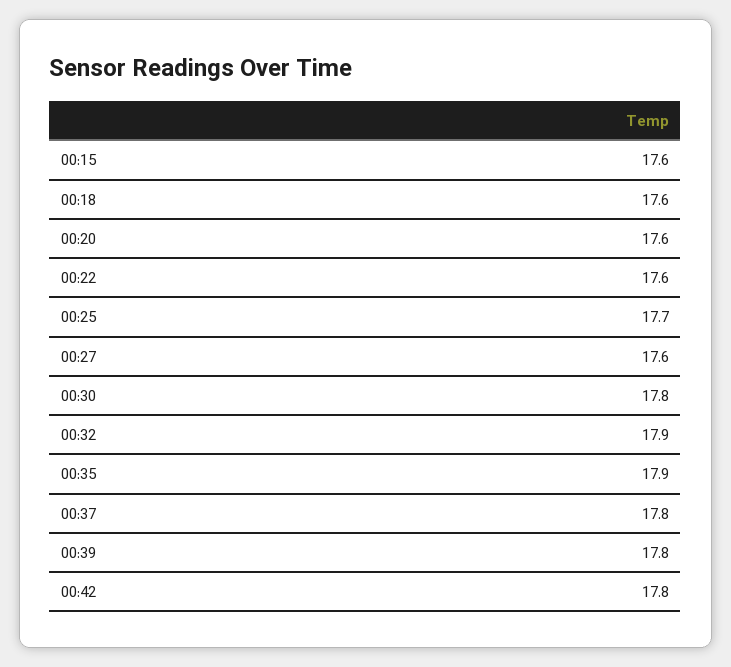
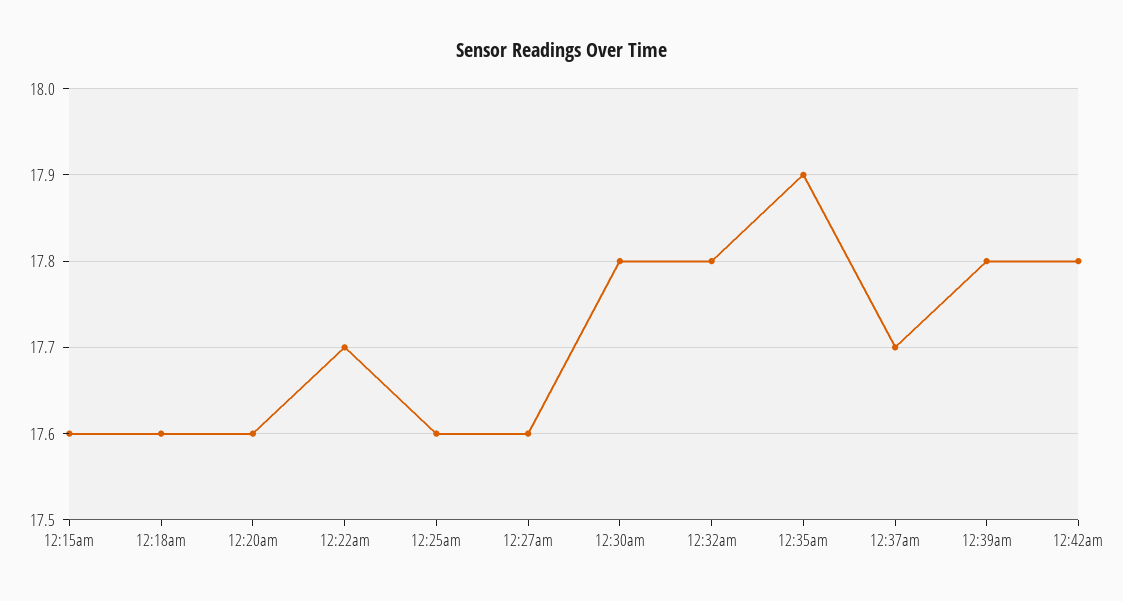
  {
    "00:15": 17.6,
    "00:18": 17.6,
    "00:20": 17.6,
-   "00:22": 17.6,
+   "00:22": 17.7,
-   "00:25": 17.7,
+   "00:25": 17.6,
    "00:27": 17.6,
    "00:30": 17.8,
-   "00:32": 17.9,
+   "00:32": 17.8,
    "00:35": 17.9,
-   "00:37": 17.8,
+   "00:37": 17.7,
    "00:39": 17.8,
    "00:42": 17.8
  }

